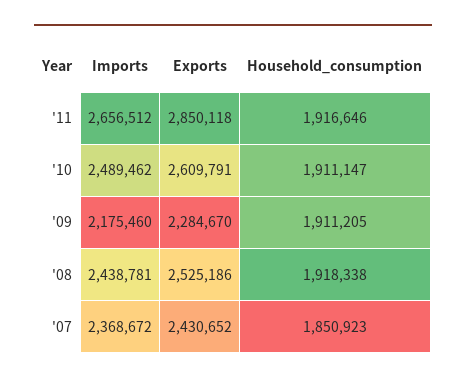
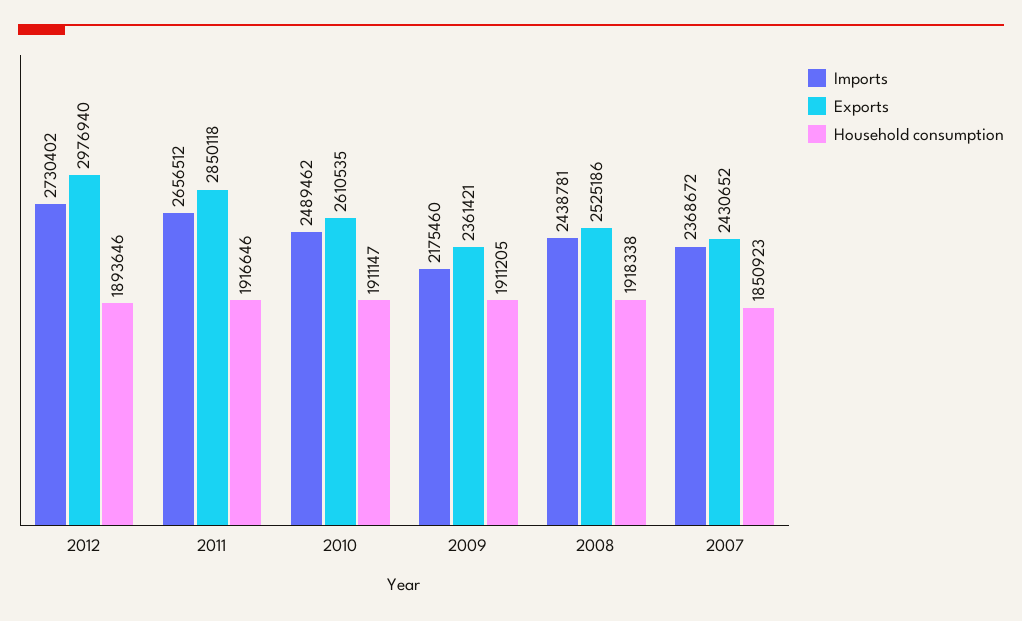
  {
    "Imports": {
      "'11": 2656512,
      "'10": 2489462,
      "'09": 2175460,
      "'08": 2438781,
-     "'07": 2368672
+     "'07": 2368672,
+     "2012": 2730402
    },
    "Exports": {
      "'11": 2850118,
-     "'10": 2609791,
+     "'10": 2610535,
-     "'09": 2284670,
+     "'09": 2361421,
      "'08": 2525186,
-     "'07": 2430652
+     "'07": 2430652,
+     "2012": 2976940
    },
    "Household_consumption": {
      "'11": 1916646,
      "'10": 1911147,
      "'09": 1911205,
      "'08": 1918338,
-     "'07": 1850923
+     "'07": 1850923,
+     "2012": 1893646
    }
  }

